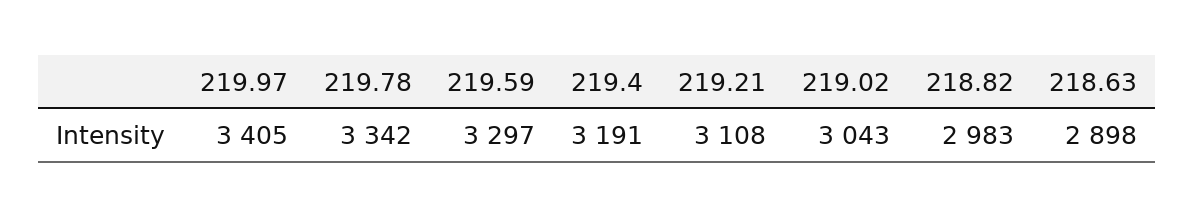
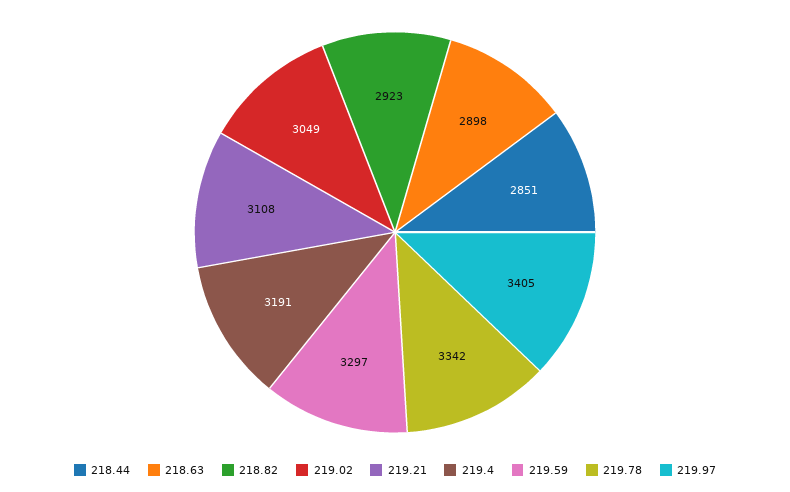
  {
    "219.97": 3405,
    "219.78": 3342,
    "219.59": 3297,
    "219.4": 3191,
    "219.21": 3108,
-   "219.02": 3043,
+   "219.02": 3049,
-   "218.82": 2983,
+   "218.82": 2923,
-   "218.63": 2898
+   "218.63": 2898,
+   "218.44": 2851
  }

